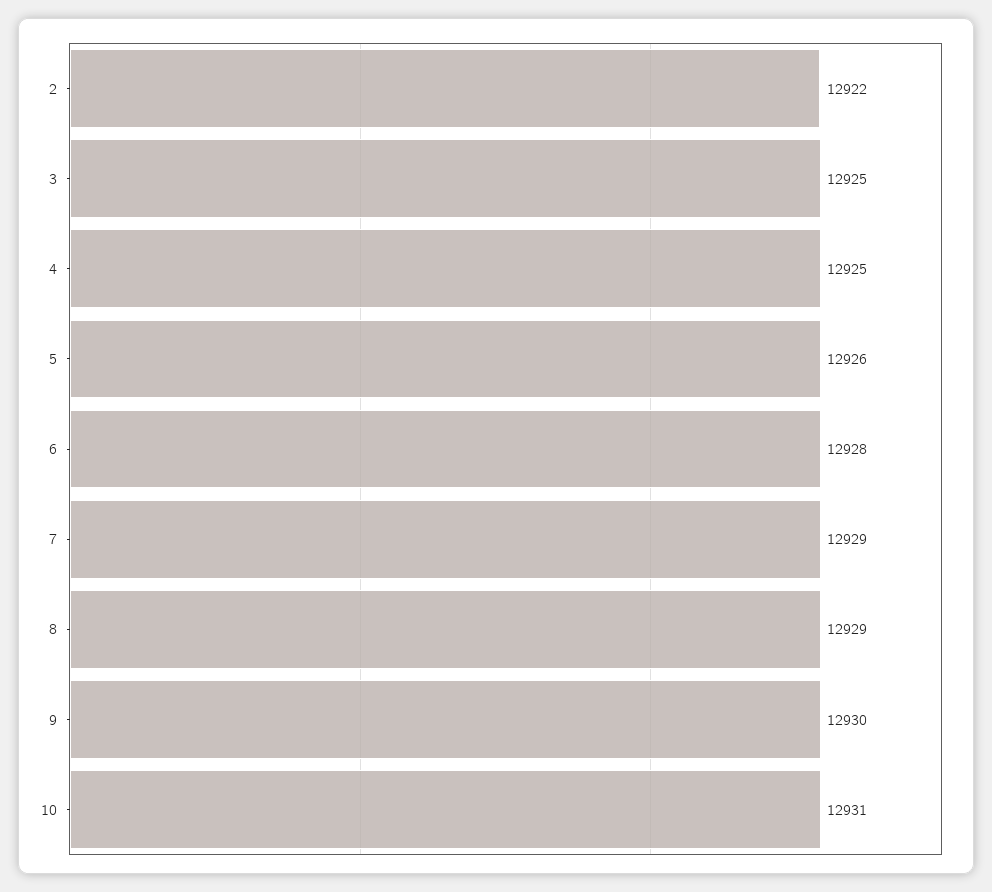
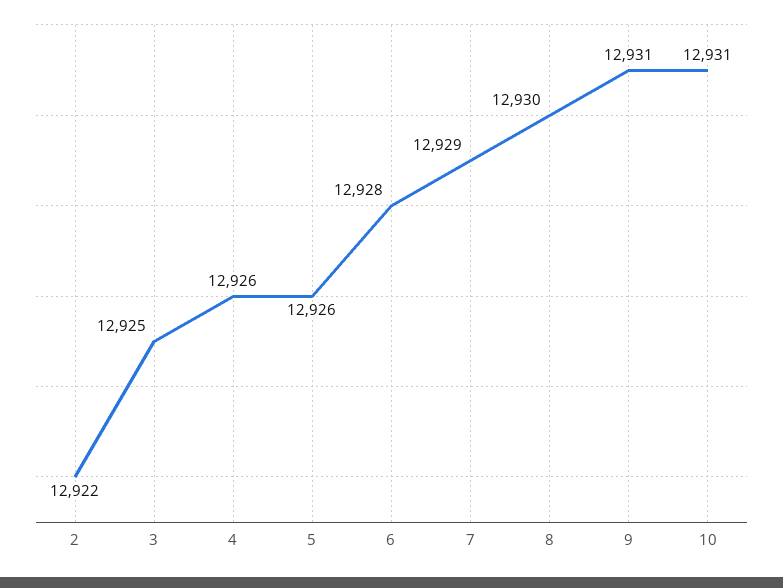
  {
    "2": 12922,
    "3": 12925,
-   "4": 12925,
+   "4": 12926,
    "5": 12926,
    "6": 12928,
    "7": 12929,
-   "8": 12929,
+   "8": 12930,
-   "9": 12930,
+   "9": 12931,
    "10": 12931
  }

